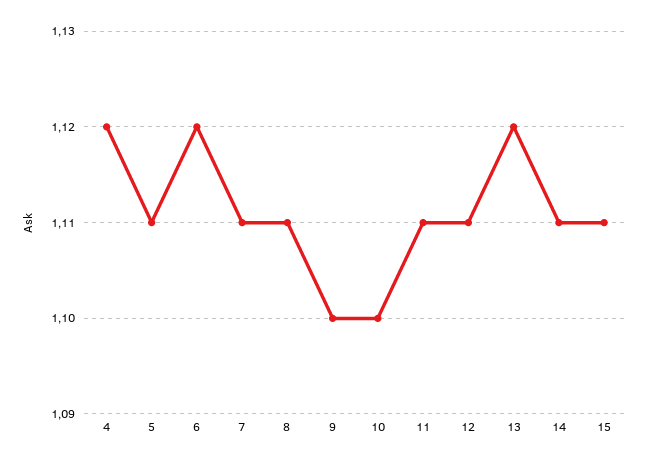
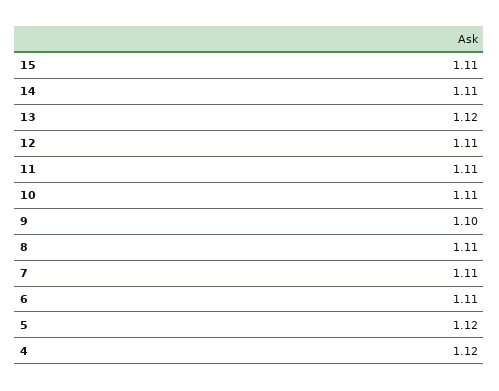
  {
    "4": 1.12,
-   "5": 1.11,
+   "5": 1.12,
-   "6": 1.12,
+   "6": 1.11,
    "7": 1.11,
    "8": 1.11,
    "9": 1.1,
-   "10": 1.1,
+   "10": 1.11,
    "11": 1.11,
    "12": 1.11,
    "13": 1.12,
    "14": 1.11,
    "15": 1.11
  }

